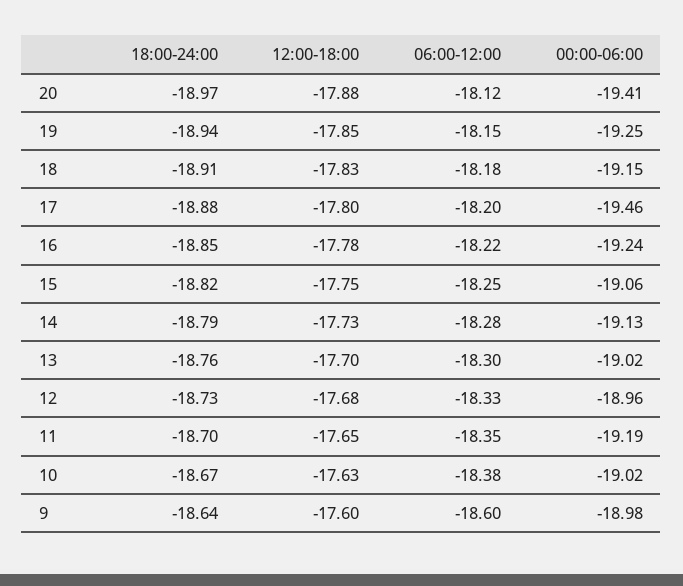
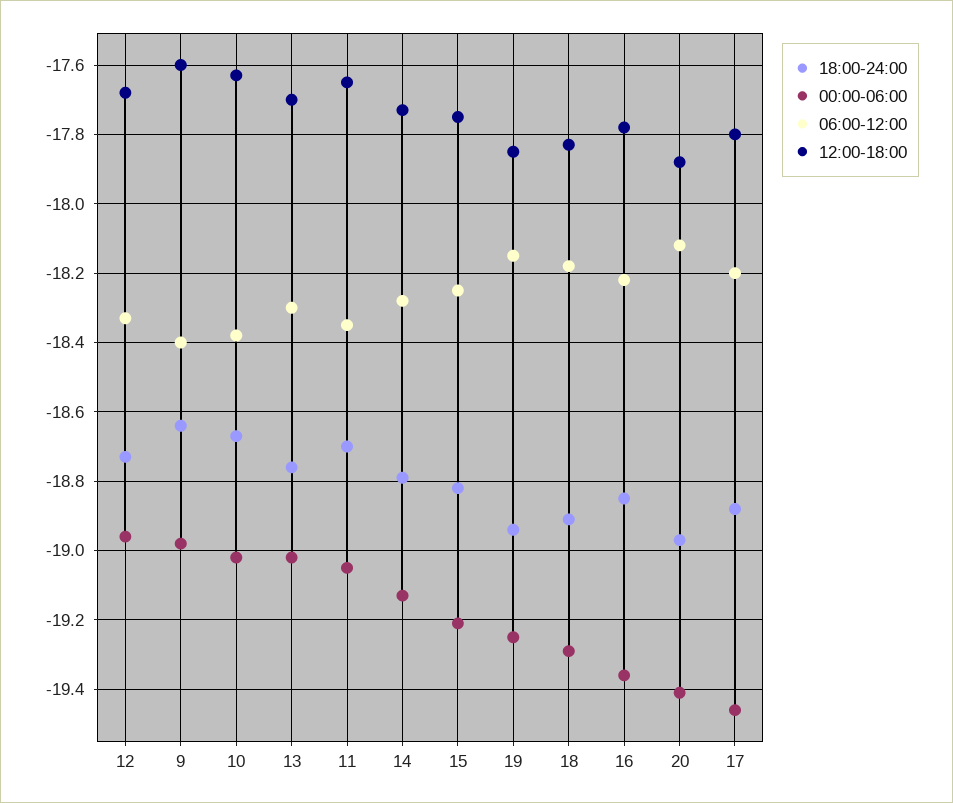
  {
    "18:00-24:00": {
      "20": -18.97,
      "19": -18.94,
      "18": -18.91,
      "17": -18.88,
      "16": -18.85,
      "15": -18.82,
      "14": -18.79,
      "13": -18.76,
      "12": -18.73,
      "11": -18.7,
      "10": -18.67,
      "9": -18.64
    },
    "12:00-18:00": {
      "20": -17.88,
      "19": -17.85,
      "18": -17.83,
      "17": -17.8,
      "16": -17.78,
      "15": -17.75,
      "14": -17.73,
      "13": -17.7,
      "12": -17.68,
      "11": -17.65,
      "10": -17.63,
      "9": -17.6
    },
    "06:00-12:00": {
      "20": -18.12,
      "19": -18.15,
      "18": -18.18,
      "17": -18.2,
      "16": -18.22,
      "15": -18.25,
      "14": -18.28,
      "13": -18.3,
      "12": -18.33,
      "11": -18.35,
      "10": -18.38,
-     "9": -18.6
+     "9": -18.4
    },
    "00:00-06:00": {
      "20": -19.41,
      "19": -19.25,
-     "18": -19.15,
+     "18": -19.3,
      "17": -19.46,
-     "16": -19.24,
+     "16": -19.35,
-     "15": -19.06,
+     "15": -19.2,
      "14": -19.13,
      "13": -19.02,
      "12": -18.96,
-     "11": -19.19,
+     "11": -19.05,
      "10": -19.02,
      "9": -18.98
    }
  }

